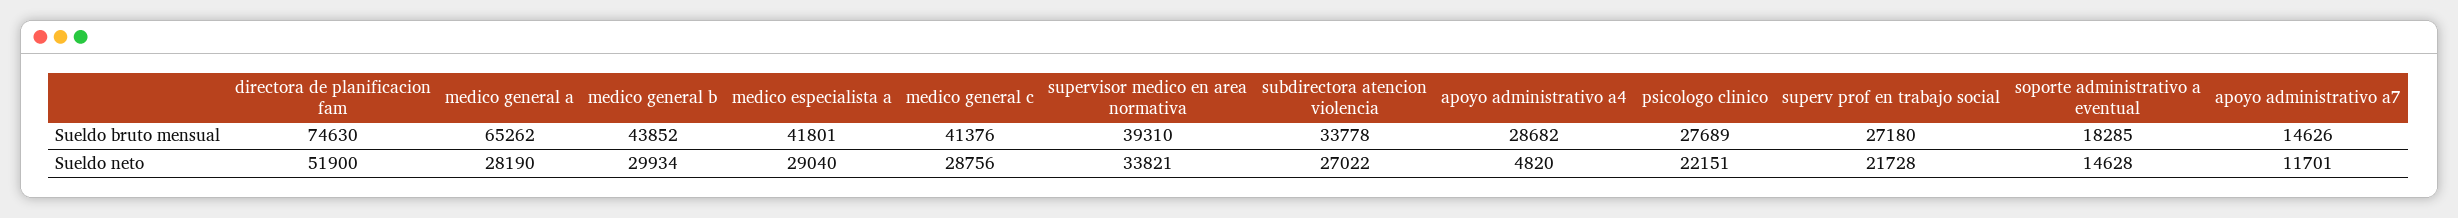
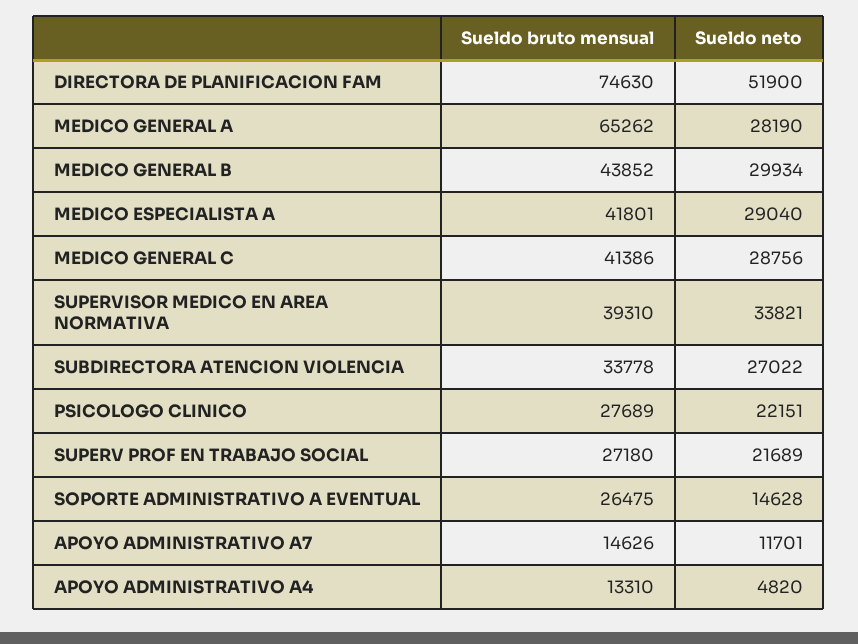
  {
    "directora de planificacion fam": {
      "Sueldo bruto mensual": 74630,
      "Sueldo neto": 51900
    },
    "medico general a": {
      "Sueldo bruto mensual": 65262,
      "Sueldo neto": 28190
    },
    "medico general b": {
      "Sueldo bruto mensual": 43852,
      "Sueldo neto": 29934
    },
    "medico especialista a": {
      "Sueldo bruto mensual": 41801,
      "Sueldo neto": 29040
    },
    "medico general c": {
-     "Sueldo bruto mensual": 41376,
+     "Sueldo bruto mensual": 41386,
      "Sueldo neto": 28756
    },
    "supervisor medico en area normativa": {
      "Sueldo bruto mensual": 39310,
      "Sueldo neto": 33821
    },
    "subdirectora atencion violencia": {
      "Sueldo bruto mensual": 33778,
      "Sueldo neto": 27022
    },
    "apoyo administrativo a4": {
-     "Sueldo bruto mensual": 28682,
+     "Sueldo bruto mensual": 13310,
      "Sueldo neto": 4820
    },
    "psicologo clinico": {
      "Sueldo bruto mensual": 27689,
      "Sueldo neto": 22151
    },
    "superv prof en trabajo social": {
      "Sueldo bruto mensual": 27180,
-     "Sueldo neto": 21728
+     "Sueldo neto": 21689
    },
    "soporte administrativo a eventual": {
-     "Sueldo bruto mensual": 18285,
+     "Sueldo bruto mensual": 26475,
      "Sueldo neto": 14628
    },
    "apoyo administrativo a7": {
      "Sueldo bruto mensual": 14626,
      "Sueldo neto": 11701
    }
  }

